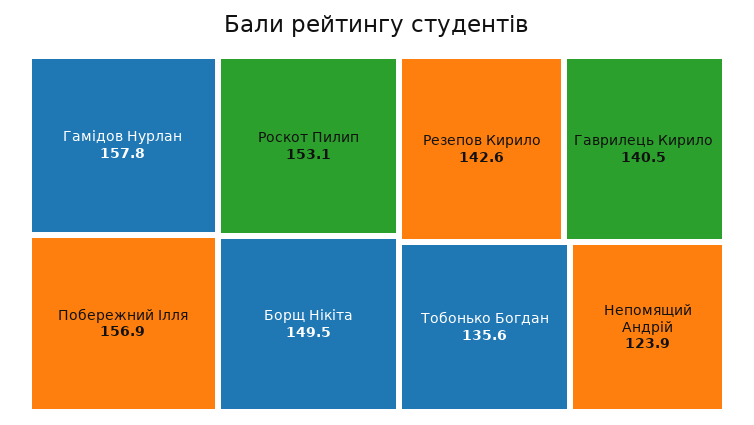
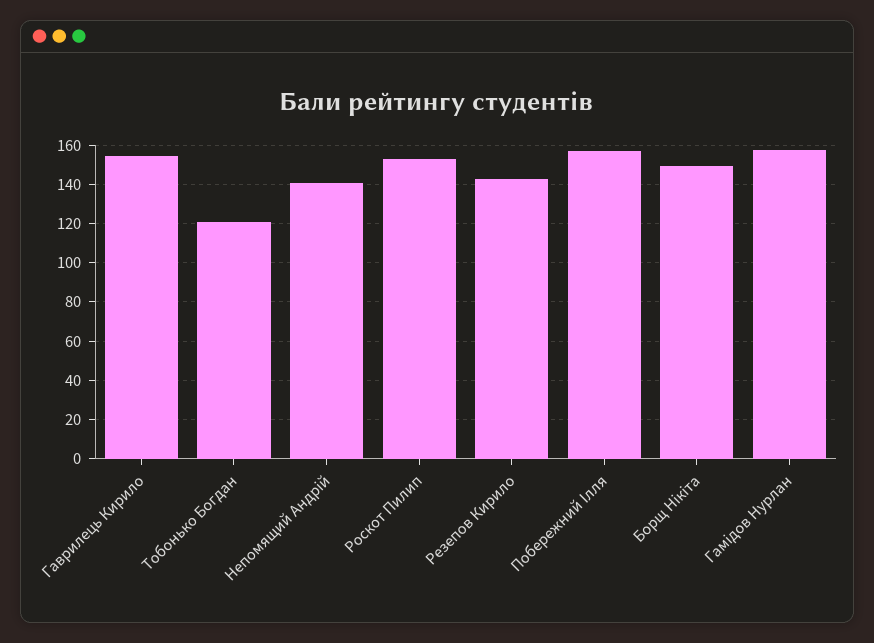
  {
    "Гамідов Нурлан": 157.8,
    "Побережний Ілля": 156.9,
    "Роскот Пилип": 153.1,
    "Борщ Нікіта": 149.5,
    "Резепов Кирило": 142.6,
-   "Гаврилець Кирило": 140.5,
+   "Гаврилець Кирило": 155,
-   "Тобонько Богдан": 135.6,
+   "Тобонько Богдан": 120,
-   "Непомящий Андрій": 123.9
+   "Непомящий Андрій": 140
  }

